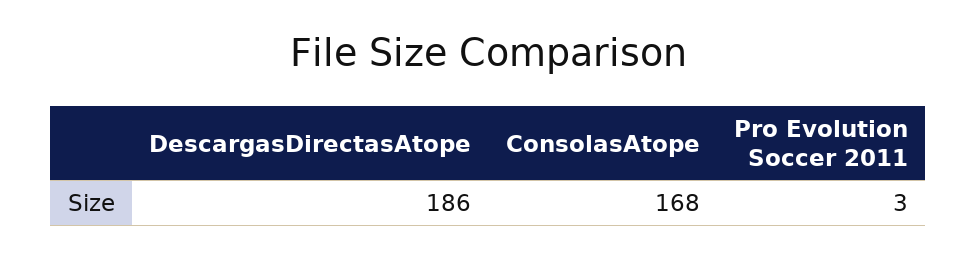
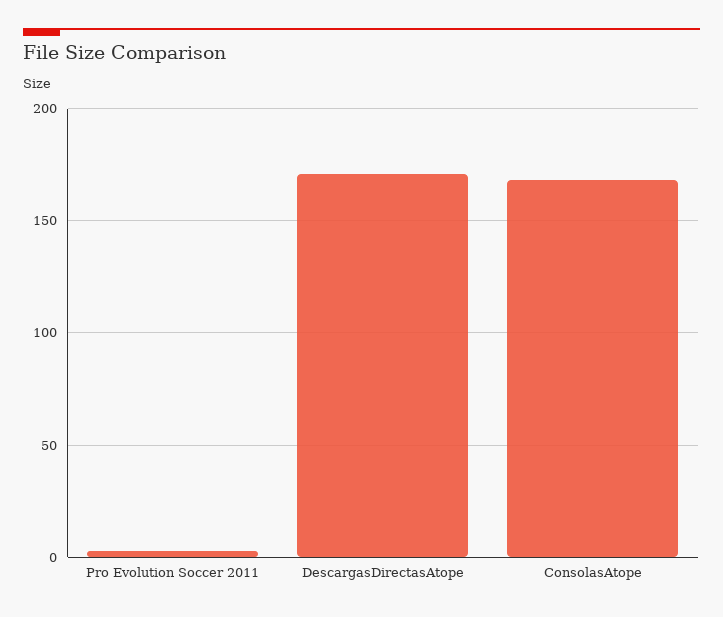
  {
-   "DescargasDirectasAtope": 186,
+   "DescargasDirectasAtope": 170,
    "ConsolasAtope": 168,
    "Pro Evolution Soccer 2011": 3
  }

